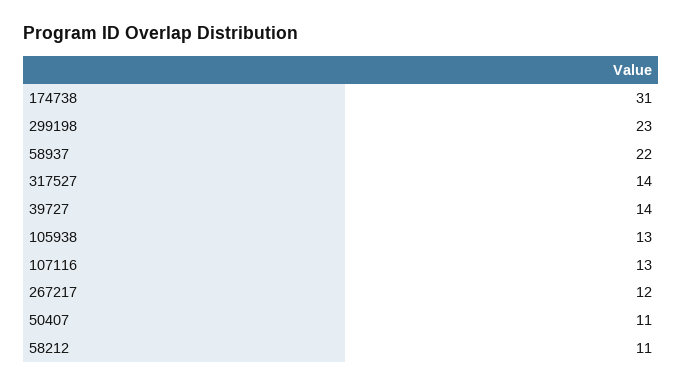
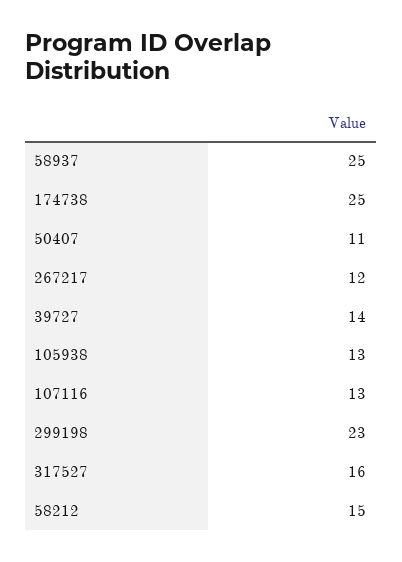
  {
-   "174738": 31,
+   "174738": 25,
    "299198": 23,
-   "58937": 22,
+   "58937": 25,
-   "317527": 14,
+   "317527": 16,
    "39727": 14,
    "105938": 13,
    "107116": 13,
    "267217": 12,
    "50407": 11,
-   "58212": 11
+   "58212": 15
  }

